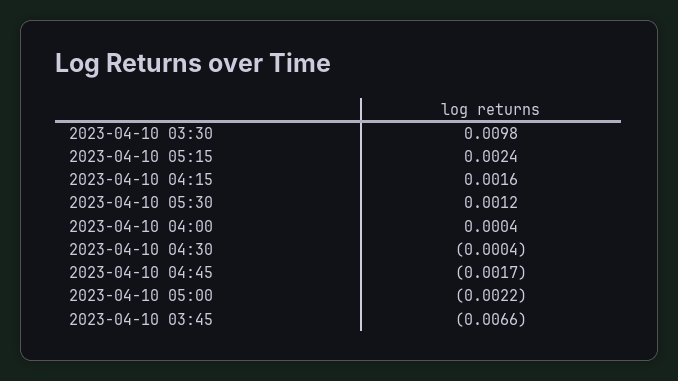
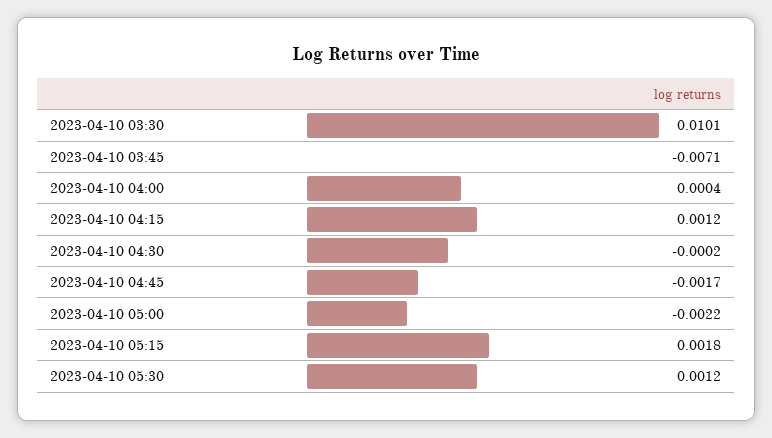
  {
-   "2023-04-10 03:30": 0.0098,
+   "2023-04-10 03:30": 0.0101,
-   "2023-04-10 05:15": 0.0024,
+   "2023-04-10 05:15": 0.0018,
-   "2023-04-10 04:15": 0.0016,
+   "2023-04-10 04:15": 0.0012,
    "2023-04-10 05:30": 0.0012,
    "2023-04-10 04:00": 0.0004,
-   "2023-04-10 04:30": -0.0004,
+   "2023-04-10 04:30": -0.0002,
    "2023-04-10 04:45": -0.0017,
    "2023-04-10 05:00": -0.0022,
-   "2023-04-10 03:45": -0.0066
+   "2023-04-10 03:45": -0.0071
  }

